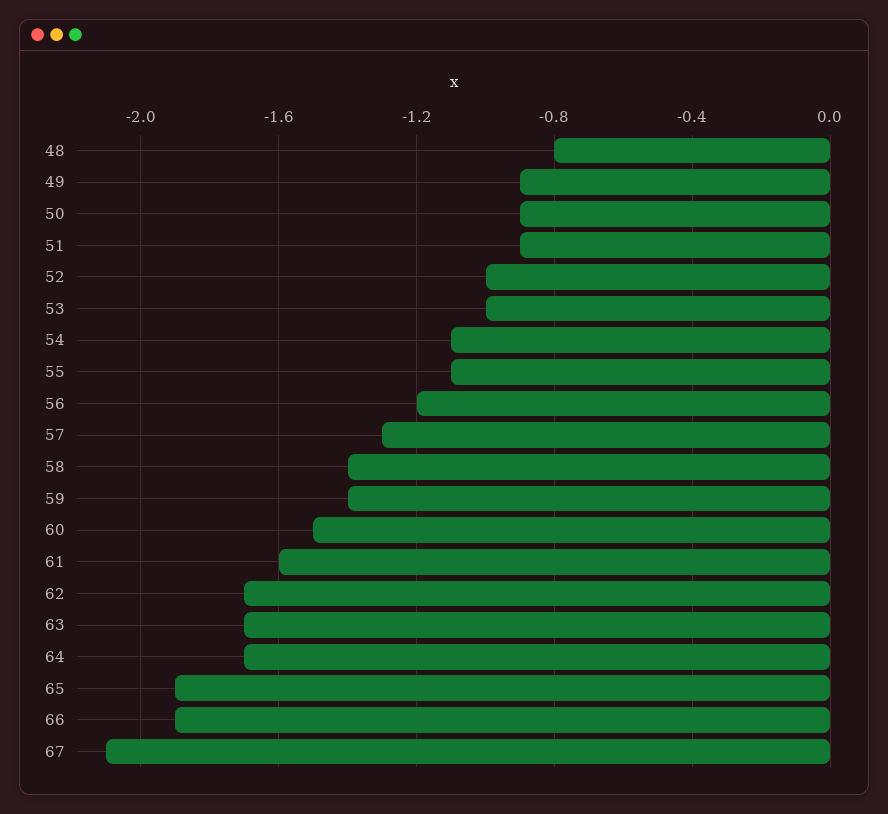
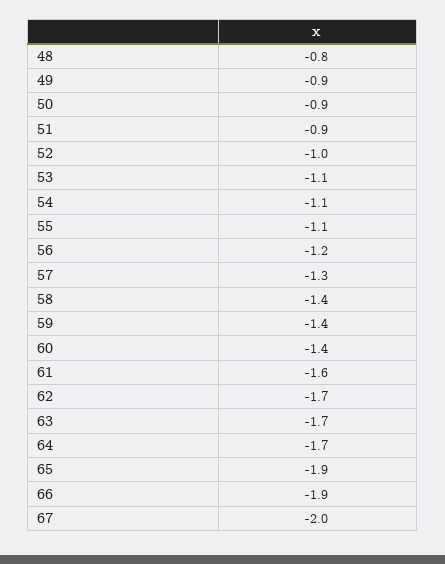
  {
    "48": -0.8,
    "49": -0.9,
    "50": -0.9,
    "51": -0.9,
    "52": -1,
-   "53": -1,
+   "53": -1.1,
    "54": -1.1,
    "55": -1.1,
    "56": -1.2,
    "57": -1.3,
    "58": -1.4,
    "59": -1.4,
-   "60": -1.5,
+   "60": -1.4,
    "61": -1.6,
    "62": -1.7,
    "63": -1.7,
    "64": -1.7,
    "65": -1.9,
    "66": -1.9,
-   "67": -2.1
+   "67": -2
  }

